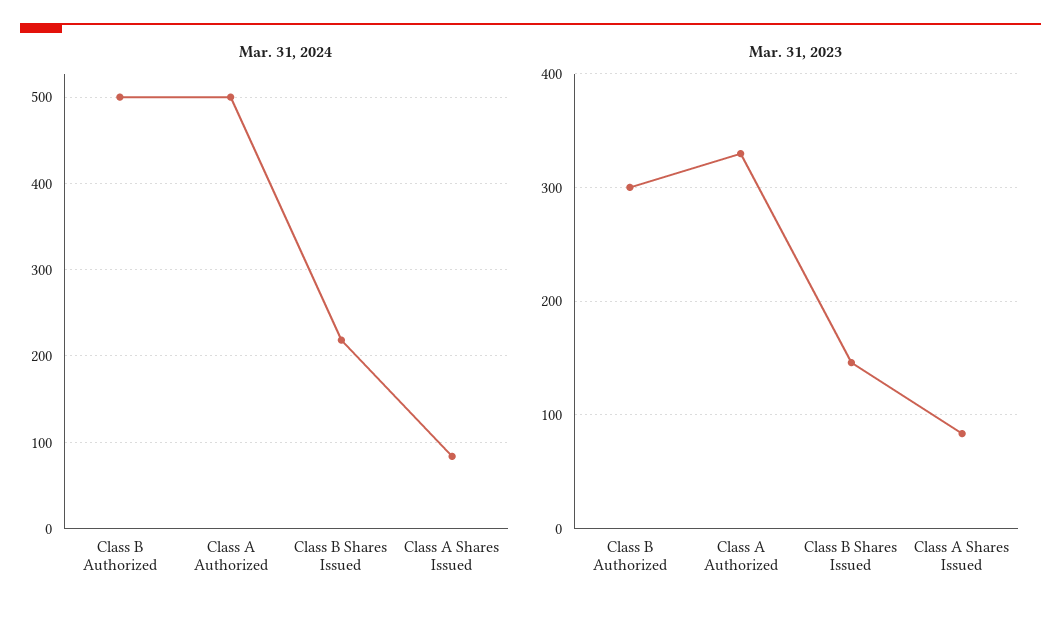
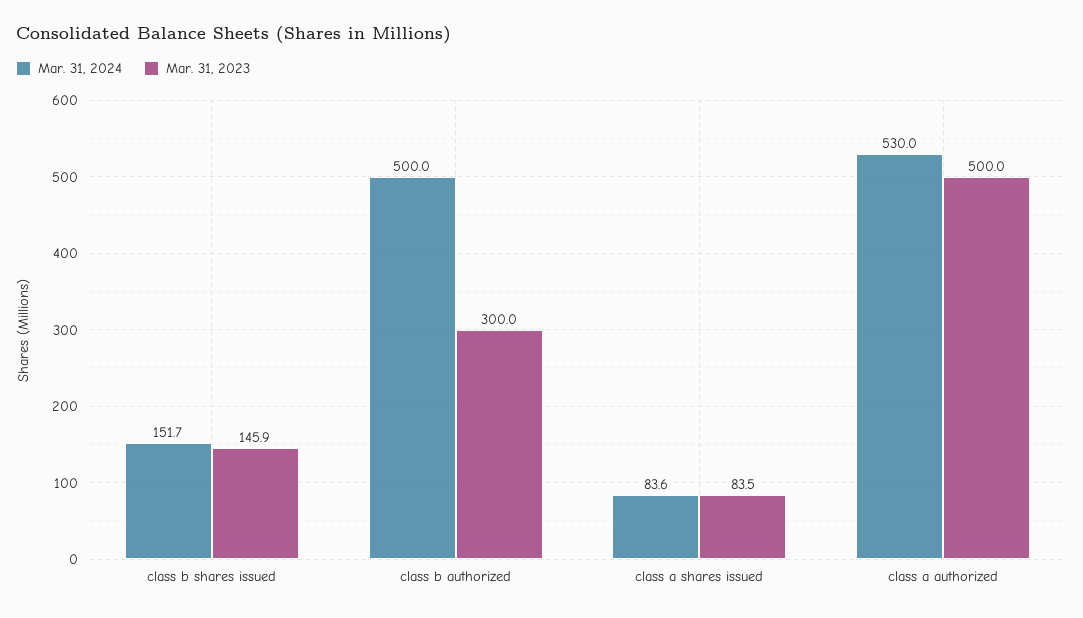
  {
    "Mar. 31, 2024": {
      "Class B Authorized": 500,
-     "Class A Authorized": 500,
+     "Class A Authorized": 530,
-     "Class B Shares Issued": 220,
+     "Class B Shares Issued": 151.7,
      "Class A Shares Issued": 83.6
    },
    "Mar. 31, 2023": {
      "Class B Authorized": 300,
-     "Class A Authorized": 330,
+     "Class A Authorized": 500,
      "Class B Shares Issued": 145.9,
      "Class A Shares Issued": 83.5
    }
  }

